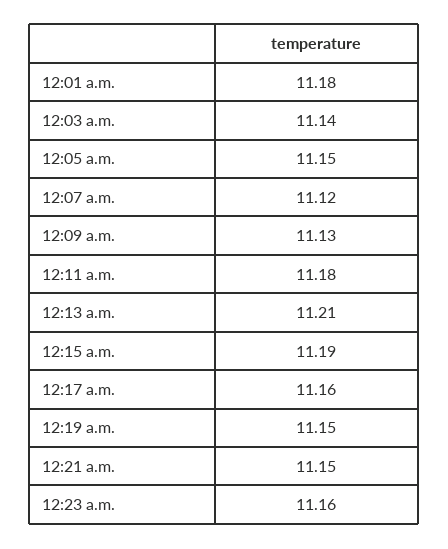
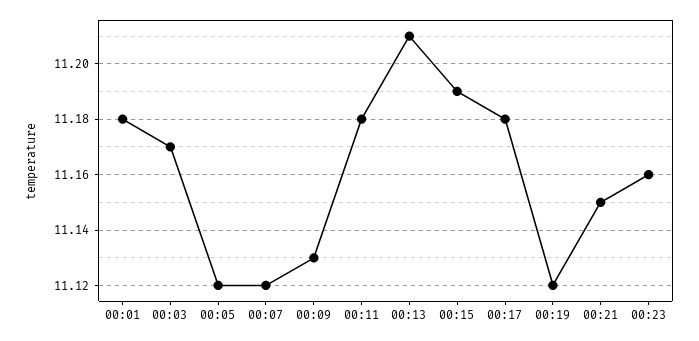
  {
    "12:01 a.m.": 11.18,
-   "12:03 a.m.": 11.14,
+   "12:03 a.m.": 11.17,
-   "12:05 a.m.": 11.15,
+   "12:05 a.m.": 11.12,
    "12:07 a.m.": 11.12,
    "12:09 a.m.": 11.13,
    "12:11 a.m.": 11.18,
    "12:13 a.m.": 11.21,
    "12:15 a.m.": 11.19,
-   "12:17 a.m.": 11.16,
+   "12:17 a.m.": 11.18,
-   "12:19 a.m.": 11.15,
+   "12:19 a.m.": 11.12,
    "12:21 a.m.": 11.15,
    "12:23 a.m.": 11.16
  }

